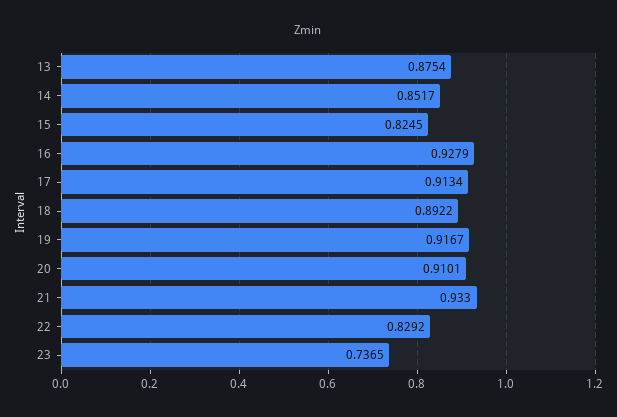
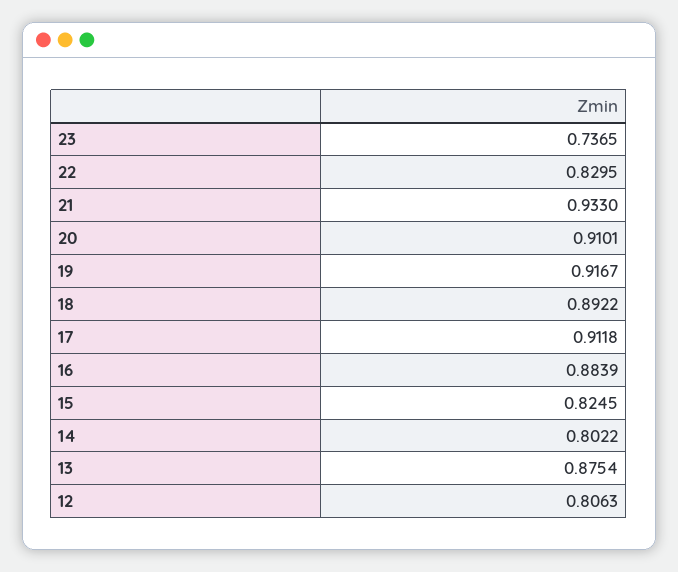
  {
    "13": 0.8754,
-   "14": 0.8517,
+   "14": 0.8022,
    "15": 0.8245,
-   "16": 0.9279,
+   "16": 0.8839,
-   "17": 0.9134,
+   "17": 0.9118,
    "18": 0.8922,
    "19": 0.9167,
    "20": 0.9101,
    "21": 0.933,
-   "22": 0.8292,
+   "22": 0.8295,
-   "23": 0.7365
+   "23": 0.7365,
+   "12": 0.8063
  }

